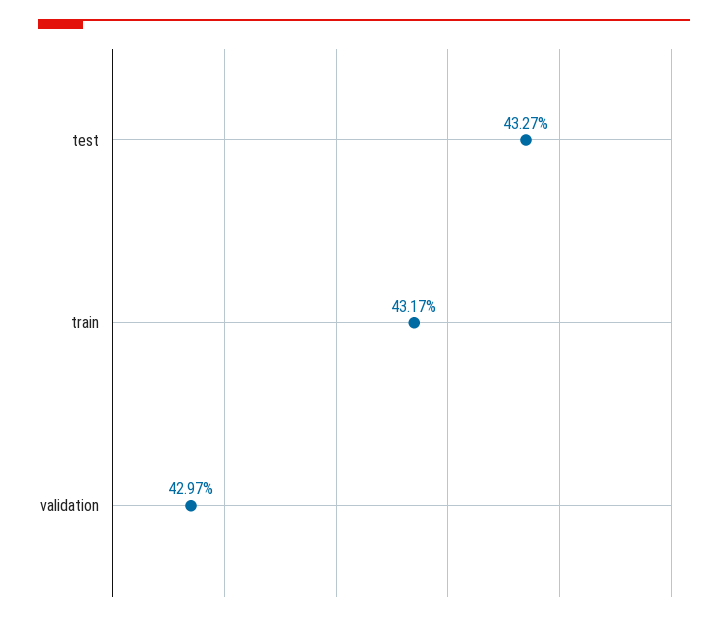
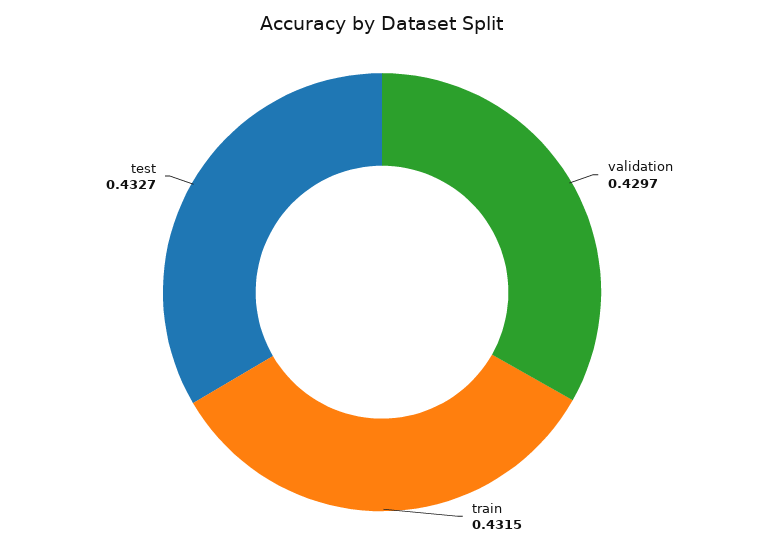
  {
    "test": 0.4327,
-   "train": 0.4317,
+   "train": 0.4315,
    "validation": 0.4297
  }

